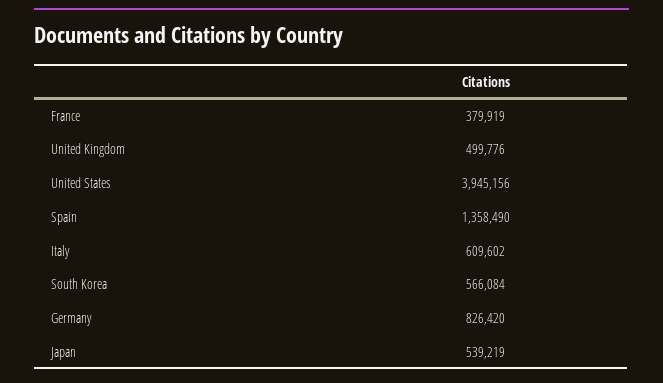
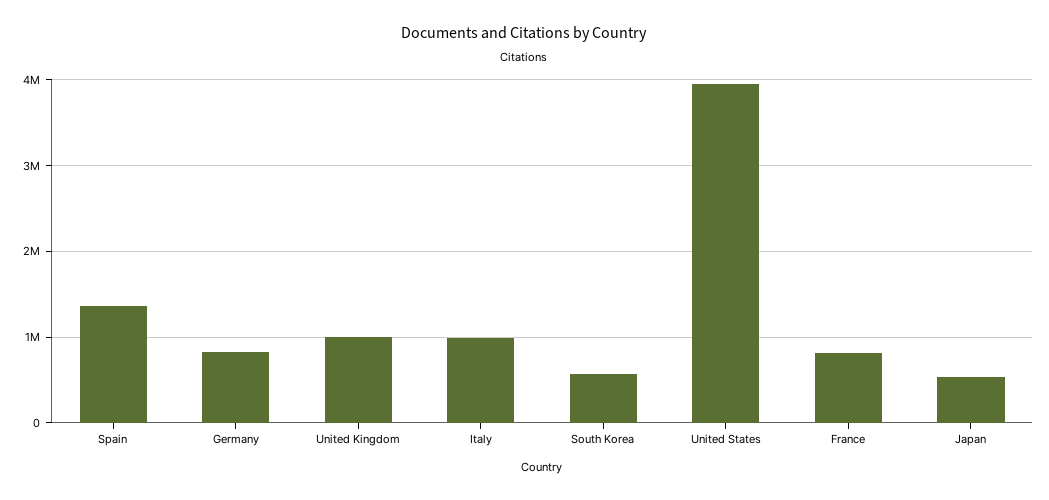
  {
-   "France": 379919,
+   "France": 800000,
-   "United Kingdom": 499776,
+   "United Kingdom": 1000000,
    "United States": 3945156,
    "Spain": 1358490,
-   "Italy": 609602,
+   "Italy": 1000000,
    "South Korea": 566084,
    "Germany": 826420,
    "Japan": 539219
  }

